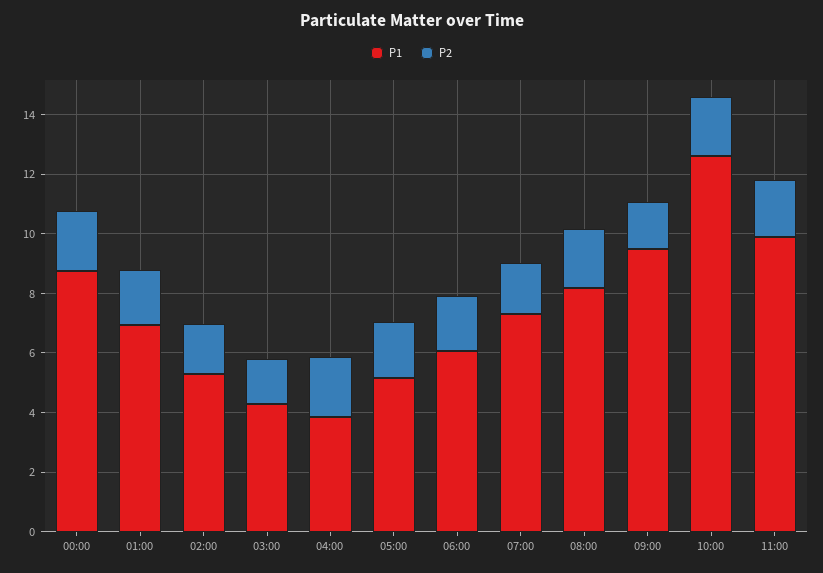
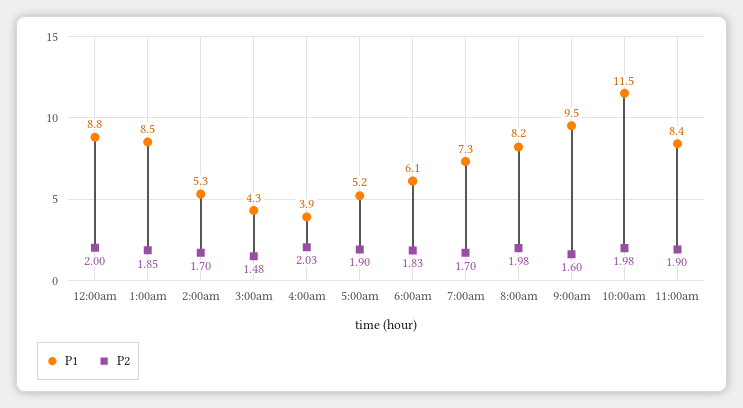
  {
    "P1": {
      "00:00": 8.8,
-     "01:00": 7,
+     "01:00": 8.5,
      "02:00": 5.3,
      "03:00": 4.3,
      "04:00": 3.9,
      "05:00": 5.2,
      "06:00": 6.1,
      "07:00": 7.3,
      "08:00": 8.2,
      "09:00": 9.5,
-     "10:00": 12.5,
+     "10:00": 11.5,
-     "11:00": 10
+     "11:00": 8.4
    },
    "P2": {
      "00:00": 2,
      "01:00": 1.85,
      "02:00": 1.7,
      "03:00": 1.48,
      "04:00": 2.03,
      "05:00": 1.9,
      "06:00": 1.83,
      "07:00": 1.7,
      "08:00": 1.98,
      "09:00": 1.6,
      "10:00": 1.98,
      "11:00": 1.9
    }
  }

